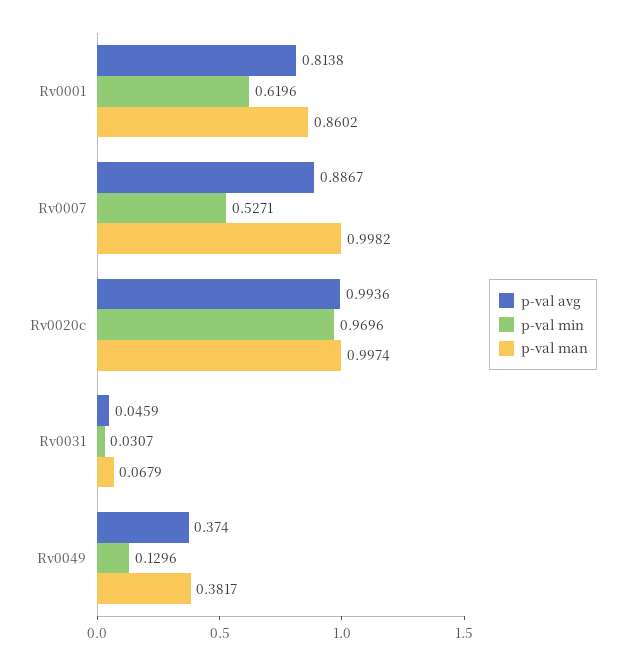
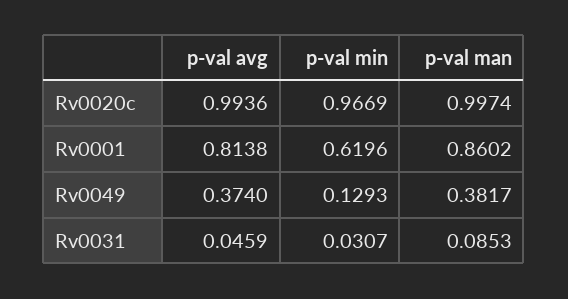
  {
    "p-val avg": {
      "Rv0001": 0.8138,
-     "Rv0007": 0.8867,
      "Rv0020c": 0.9936,
      "Rv0031": 0.0459,
      "Rv0049": 0.374
    },
    "p-val min": {
      "Rv0001": 0.6196,
-     "Rv0007": 0.5271,
-     "Rv0020c": 0.9696,
+     "Rv0020c": 0.9669,
      "Rv0031": 0.0307,
-     "Rv0049": 0.1296
+     "Rv0049": 0.1293
    },
    "p-val man": {
      "Rv0001": 0.8602,
-     "Rv0007": 0.9982,
      "Rv0020c": 0.9974,
-     "Rv0031": 0.0679,
+     "Rv0031": 0.0853,
      "Rv0049": 0.3817
    }
  }

